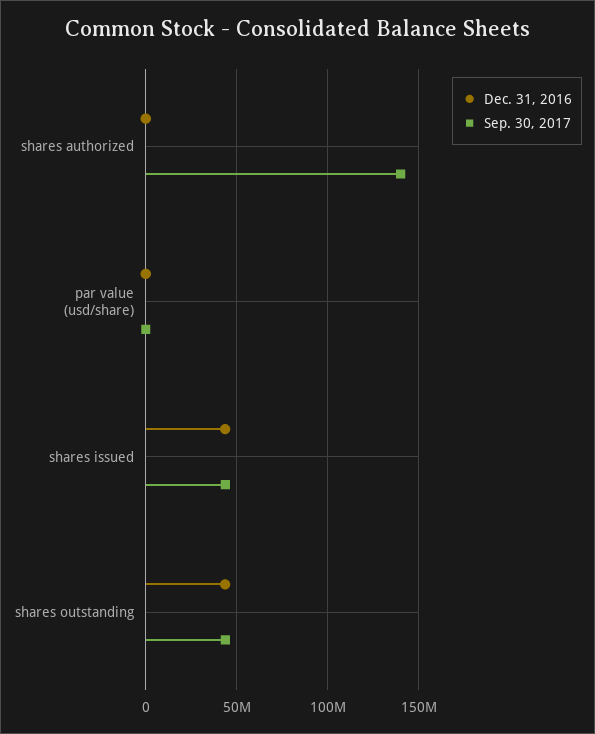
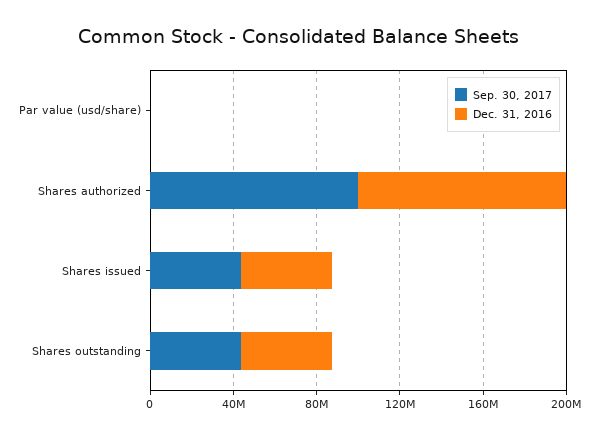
  {
    "Dec. 31, 2016": {
-     "shares authorized": 0,
+     "shares authorized": 100000000,
      "par value (usd/share)": 0,
      "shares issued": 45000000,
      "shares outstanding": 45000000
    },
    "Sep. 30, 2017": {
-     "shares authorized": 140000000,
+     "shares authorized": 100000000,
      "par value (usd/share)": 0,
      "shares issued": 45000000,
      "shares outstanding": 45000000
    }
  }

